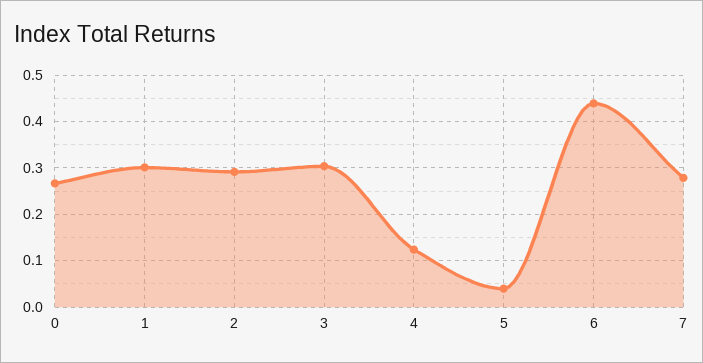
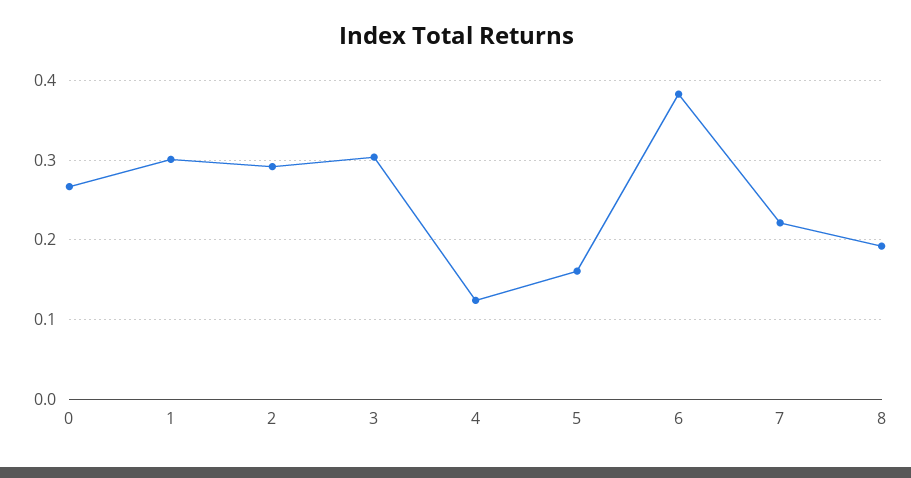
  {
    "0": 0.27,
    "1": 0.3,
    "2": 0.29,
    "3": 0.3,
    "4": 0.12,
-   "5": 0.04,
+   "5": 0.16,
-   "6": 0.44,
+   "6": 0.38,
-   "7": 0.28
+   "7": 0.22,
+   "8": 0.19
  }

